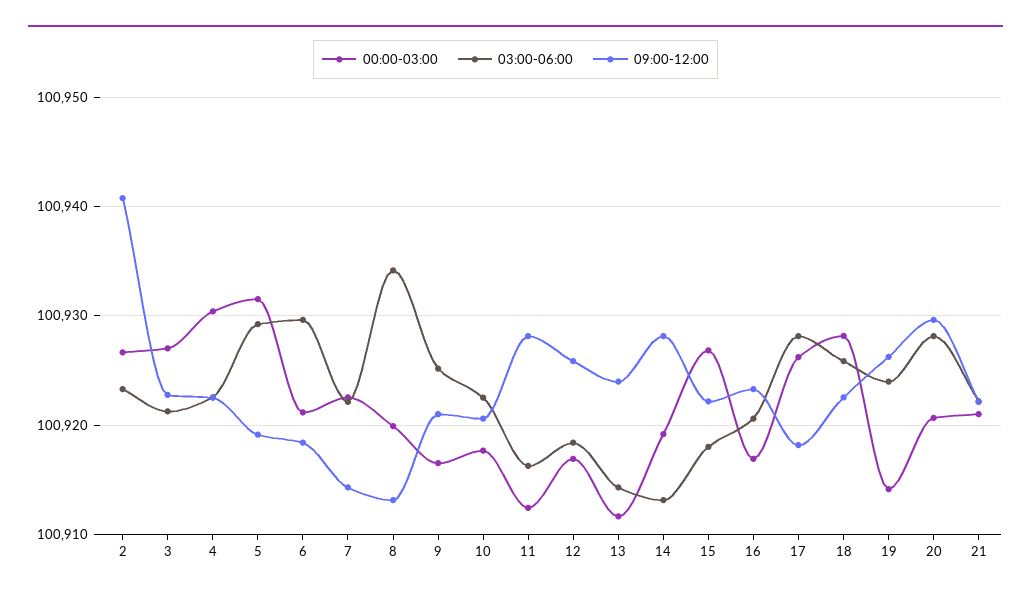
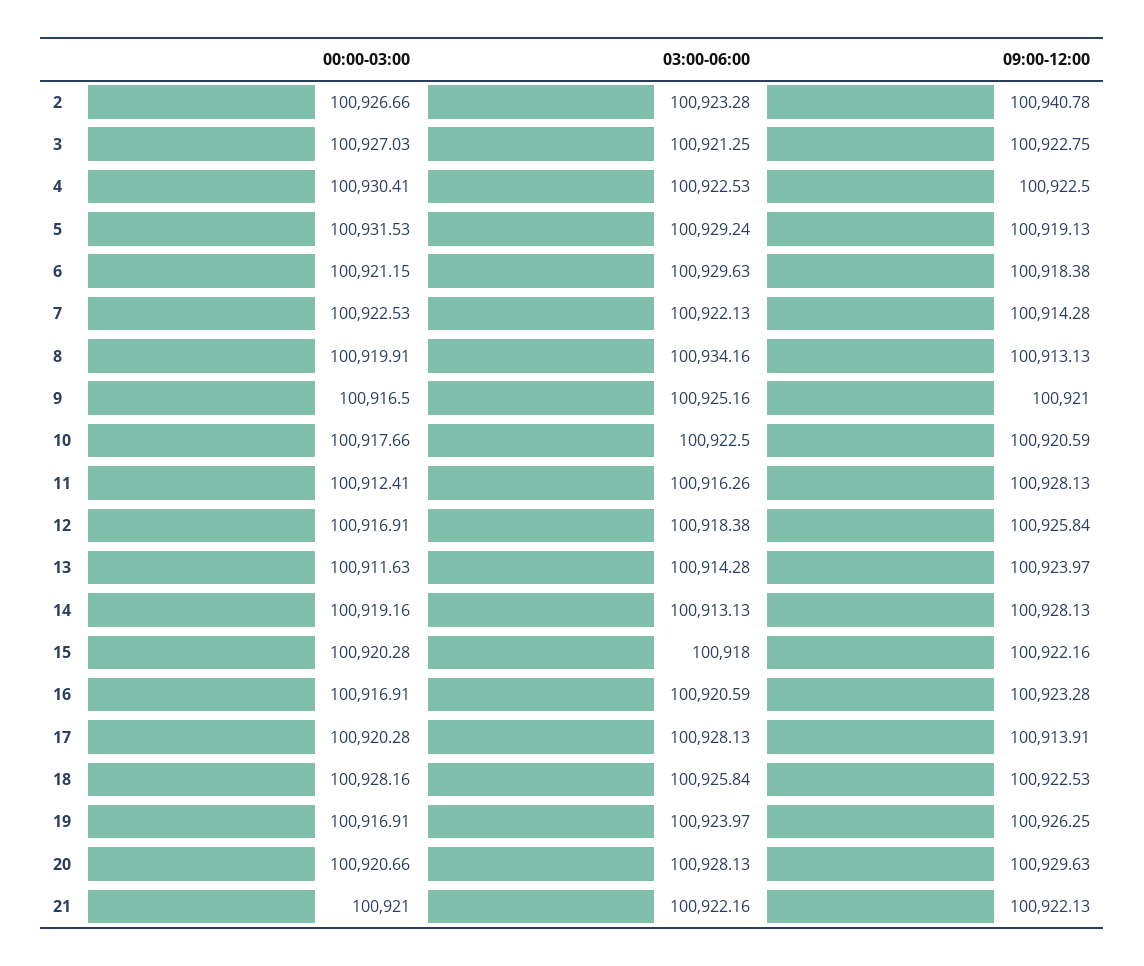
  {
    "00:00-03:00": {
      "2": 100926.66,
      "3": 100927.03,
      "4": 100930.41,
      "5": 100931.53,
      "6": 100921.15,
      "7": 100922.53,
      "8": 100919.91,
      "9": 100916.5,
      "10": 100917.66,
      "11": 100912.41,
      "12": 100916.91,
      "13": 100911.63,
      "14": 100919.16,
-     "15": 100927,
+     "15": 100920.28,
      "16": 100916.91,
-     "17": 100926,
+     "17": 100920.28,
      "18": 100928.16,
-     "19": 100914,
+     "19": 100916.91,
      "20": 100920.66,
      "21": 100921
    },
    "03:00-06:00": {
      "2": 100923.28,
      "3": 100921.25,
      "4": 100922.53,
      "5": 100929.24,
      "6": 100929.63,
      "7": 100922.13,
      "8": 100934.16,
      "9": 100925.16,
      "10": 100922.5,
      "11": 100916.26,
      "12": 100918.38,
      "13": 100914.28,
      "14": 100913.13,
      "15": 100918,
      "16": 100920.59,
      "17": 100928.13,
      "18": 100925.84,
      "19": 100923.97,
      "20": 100928.13,
      "21": 100922.16
    },
    "09:00-12:00": {
      "2": 100940.78,
      "3": 100922.75,
      "4": 100922.5,
      "5": 100919.13,
      "6": 100918.38,
      "7": 100914.28,
      "8": 100913.13,
      "9": 100921,
      "10": 100920.59,
      "11": 100928.13,
      "12": 100925.84,
      "13": 100923.97,
      "14": 100928.13,
      "15": 100922.16,
      "16": 100923.28,
-     "17": 100918,
+     "17": 100913.91,
      "18": 100922.53,
      "19": 100926.25,
      "20": 100929.63,
      "21": 100922.13
    }
  }

